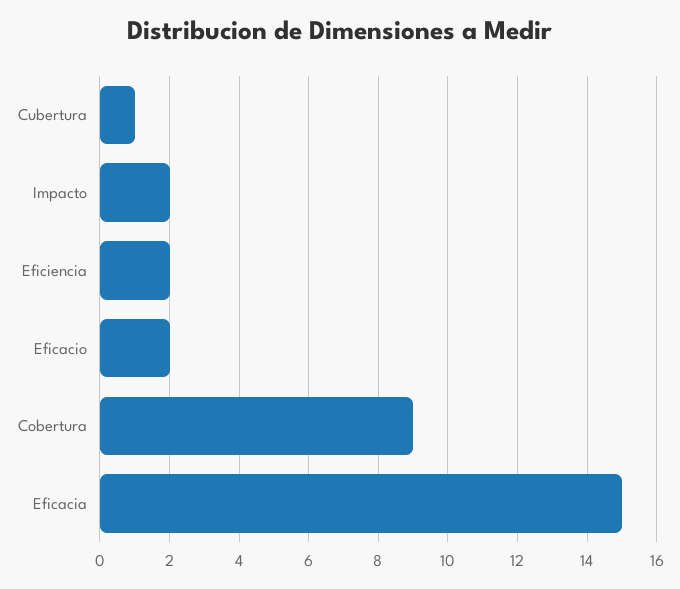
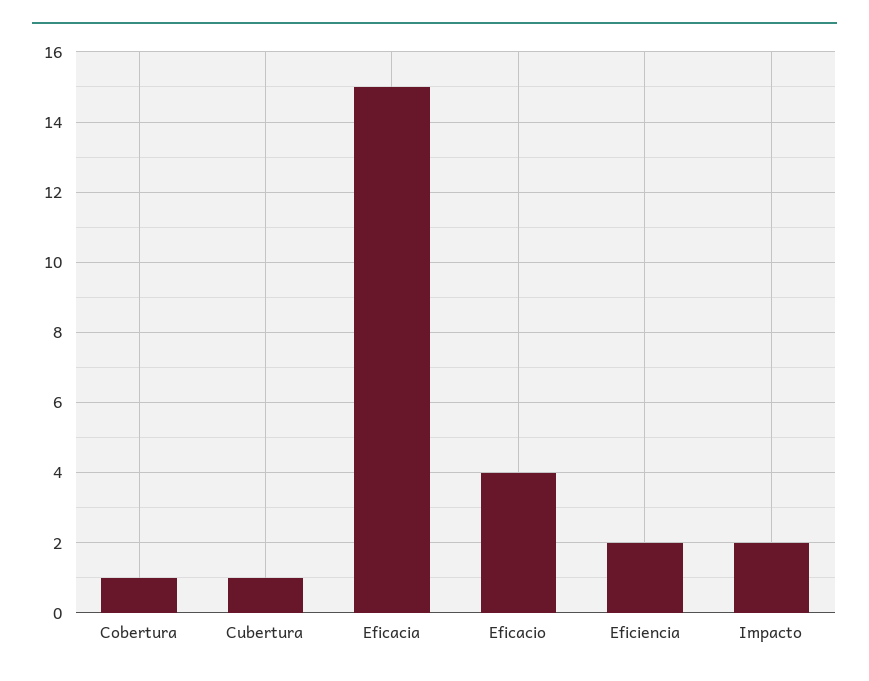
  {
    "Cubertura": 1,
    "Impacto": 2,
    "Eficiencia": 2,
-   "Eficacio": 2,
+   "Eficacio": 4,
-   "Cobertura": 9,
+   "Cobertura": 1,
    "Eficacia": 15
  }

